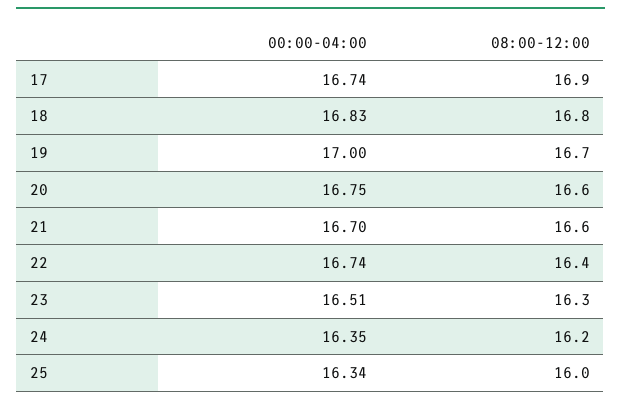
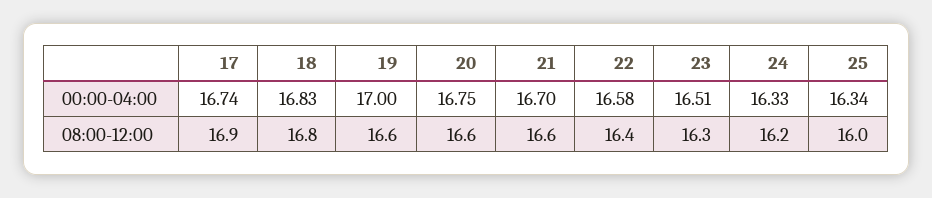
  {
    "00:00-04:00": {
      "17": 16.74,
      "18": 16.83,
      "19": 17,
      "20": 16.75,
      "21": 16.7,
-     "22": 16.74,
+     "22": 16.58,
      "23": 16.51,
-     "24": 16.35,
+     "24": 16.33,
      "25": 16.34
    },
    "08:00-12:00": {
      "17": 16.9,
      "18": 16.8,
-     "19": 16.7,
+     "19": 16.6,
      "20": 16.6,
      "21": 16.6,
      "22": 16.4,
      "23": 16.3,
      "24": 16.2,
      "25": 16
    }
  }

